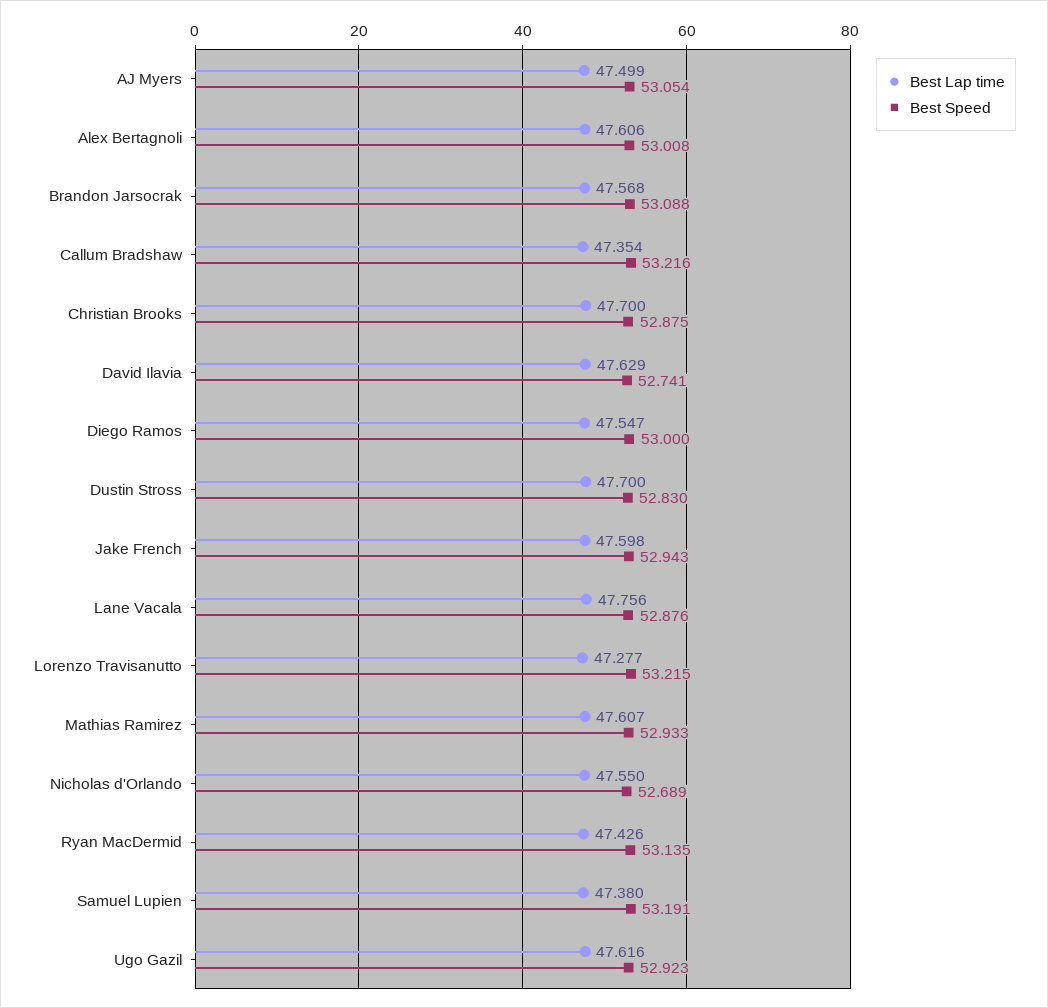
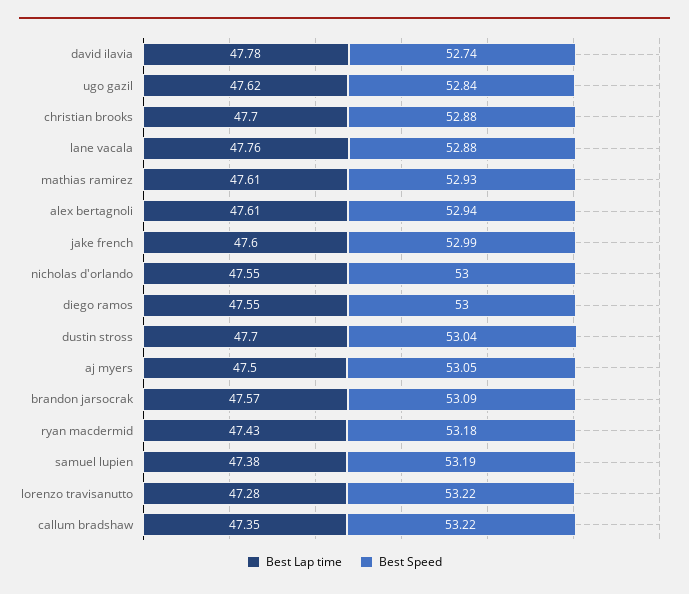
  {
    "Best Lap time": {
      "AJ Myers": 47.499,
      "Alex Bertagnoli": 47.606,
      "Brandon Jarsocrak": 47.568,
      "Callum Bradshaw": 47.354,
      "Christian Brooks": 47.7,
-     "David Ilavia": 47.629,
+     "David Ilavia": 47.78,
      "Diego Ramos": 47.547,
      "Dustin Stross": 47.7,
      "Jake French": 47.598,
      "Lane Vacala": 47.756,
      "Lorenzo Travisanutto": 47.277,
      "Mathias Ramirez": 47.607,
      "Nicholas d'Orlando": 47.55,
      "Ryan MacDermid": 47.426,
      "Samuel Lupien": 47.38,
      "Ugo Gazil": 47.616
    },
    "Best Speed": {
      "AJ Myers": 53.054,
-     "Alex Bertagnoli": 53.008,
+     "Alex Bertagnoli": 52.94,
      "Brandon Jarsocrak": 53.088,
      "Callum Bradshaw": 53.216,
      "Christian Brooks": 52.875,
      "David Ilavia": 52.741,
      "Diego Ramos": 53,
-     "Dustin Stross": 52.83,
+     "Dustin Stross": 53.04,
-     "Jake French": 52.943,
+     "Jake French": 52.99,
      "Lane Vacala": 52.876,
      "Lorenzo Travisanutto": 53.215,
      "Mathias Ramirez": 52.933,
-     "Nicholas d'Orlando": 52.689,
+     "Nicholas d'Orlando": 53,
-     "Ryan MacDermid": 53.135,
+     "Ryan MacDermid": 53.18,
      "Samuel Lupien": 53.191,
-     "Ugo Gazil": 52.923
+     "Ugo Gazil": 52.84
    }
  }

